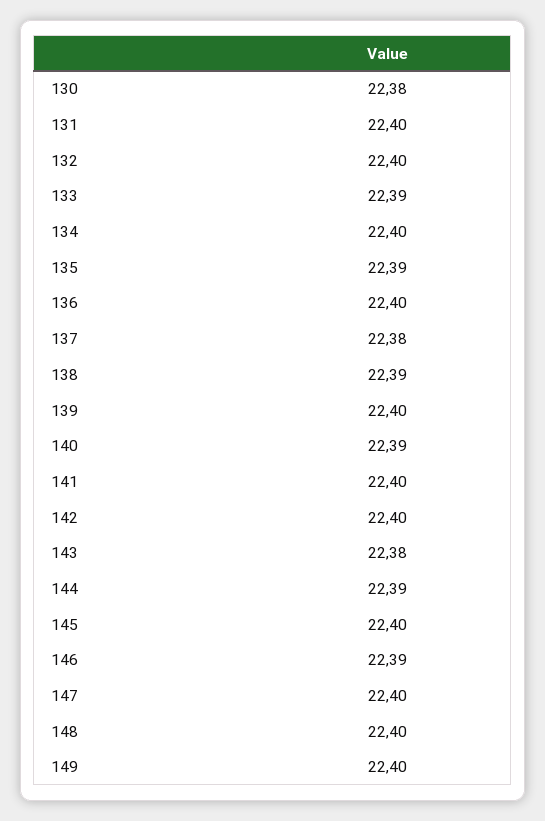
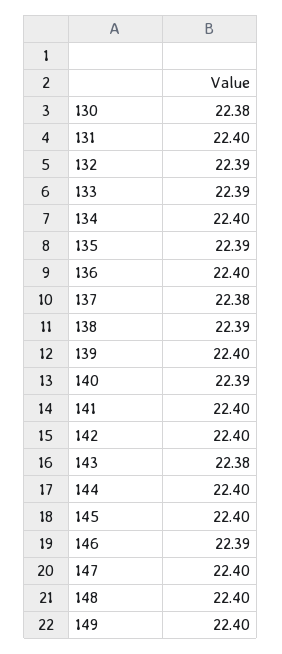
  {
    "130": 22.38,
    "131": 22.4,
-   "132": 22.4,
+   "132": 22.39,
    "133": 22.39,
    "134": 22.4,
    "135": 22.39,
    "136": 22.4,
    "137": 22.38,
    "138": 22.39,
    "139": 22.4,
    "140": 22.39,
    "141": 22.4,
    "142": 22.4,
    "143": 22.38,
-   "144": 22.39,
+   "144": 22.4,
    "145": 22.4,
    "146": 22.39,
    "147": 22.4,
    "148": 22.4,
    "149": 22.4
  }

